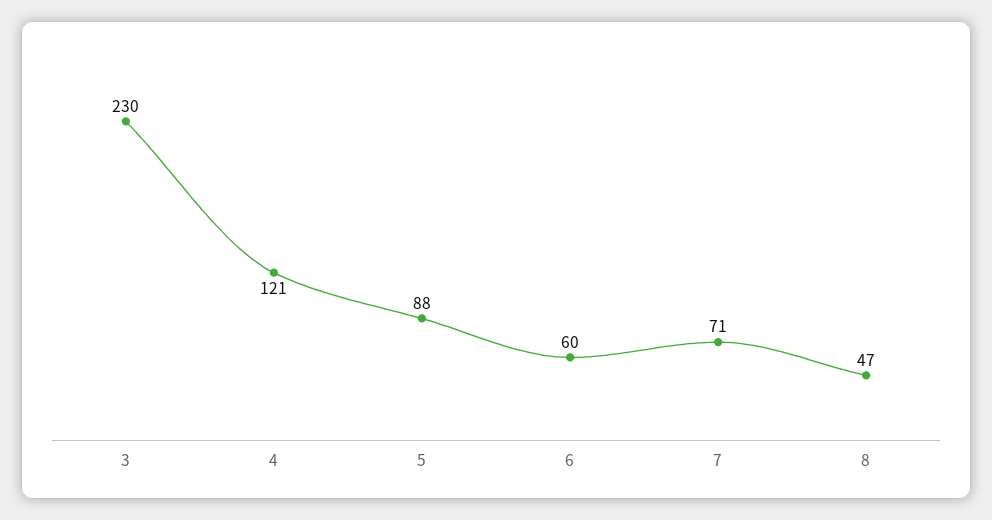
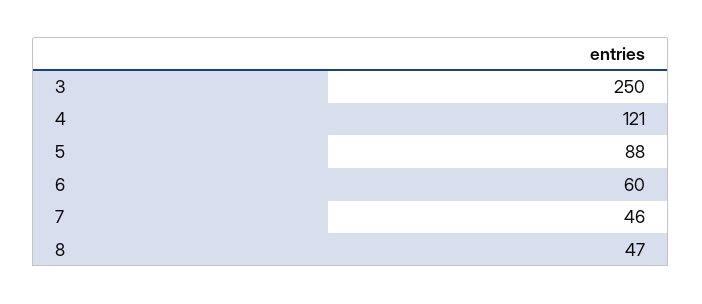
  {
-   "3": 230,
+   "3": 250,
    "4": 121,
    "5": 88,
    "6": 60,
-   "7": 71,
+   "7": 46,
    "8": 47
  }

